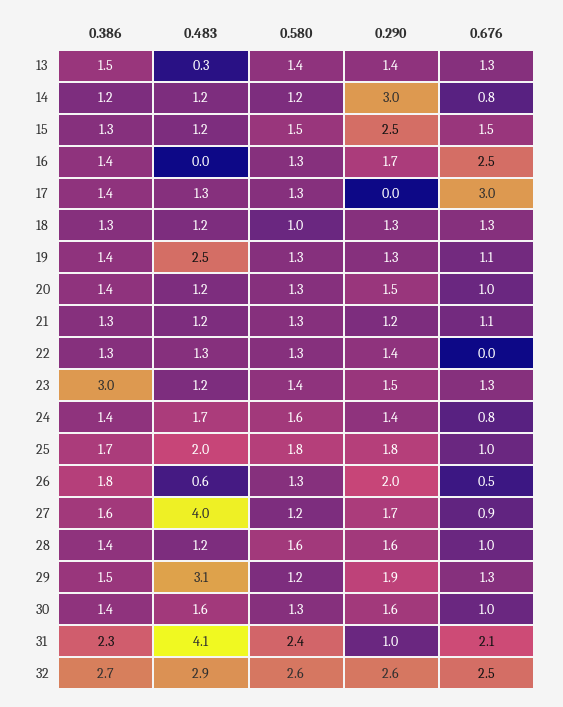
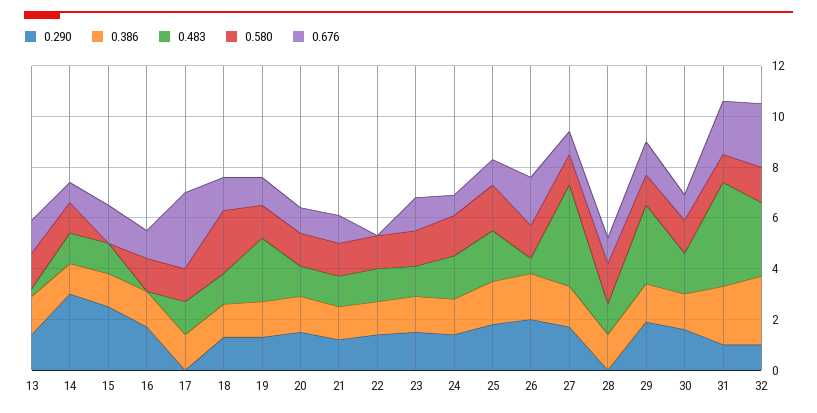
  {
    "0.386": {
      "13": 1.5,
      "14": 1.2,
      "15": 1.3,
      "16": 1.4,
      "17": 1.4,
      "18": 1.3,
      "19": 1.4,
      "20": 1.4,
      "21": 1.3,
      "22": 1.3,
-     "23": 3,
+     "23": 1.5,
      "24": 1.4,
      "25": 1.7,
      "26": 1.8,
      "27": 1.6,
      "28": 1.4,
      "29": 1.5,
      "30": 1.4,
      "31": 2.3,
      "32": 2.7
    },
    "0.483": {
      "13": 0.3,
      "14": 1.2,
      "15": 1.2,
      "16": 0,
      "17": 1.3,
      "18": 1.2,
      "19": 2.5,
      "20": 1.2,
      "21": 1.2,
      "22": 1.3,
      "23": 1.2,
      "24": 1.7,
      "25": 2,
      "26": 0.6,
      "27": 4,
      "28": 1.2,
      "29": 3.1,
      "30": 1.6,
      "31": 4.1,
      "32": 2.9
    },
    "0.580": {
      "13": 1.4,
      "14": 1.2,
-     "15": 1.5,
+     "15": 0,
      "16": 1.3,
      "17": 1.3,
-     "18": 1,
+     "18": 2.5,
      "19": 1.3,
      "20": 1.3,
      "21": 1.3,
      "22": 1.3,
      "23": 1.4,
      "24": 1.6,
      "25": 1.8,
      "26": 1.3,
      "27": 1.2,
      "28": 1.6,
      "29": 1.2,
      "30": 1.3,
-     "31": 2.4,
+     "31": 1,
-     "32": 2.6
+     "32": 1.5
    },
    "0.290": {
      "13": 1.4,
      "14": 3,
      "15": 2.5,
      "16": 1.7,
      "17": 0,
      "18": 1.3,
      "19": 1.3,
      "20": 1.5,
      "21": 1.2,
      "22": 1.4,
      "23": 1.5,
      "24": 1.4,
      "25": 1.8,
      "26": 2,
      "27": 1.7,
-     "28": 1.6,
+     "28": 0,
      "29": 1.9,
      "30": 1.6,
      "31": 1,
-     "32": 2.6
+     "32": 1
    },
    "0.676": {
      "13": 1.3,
      "14": 0.8,
      "15": 1.5,
-     "16": 2.5,
+     "16": 1,
      "17": 3,
      "18": 1.3,
      "19": 1.1,
      "20": 1,
      "21": 1.1,
      "22": 0,
      "23": 1.3,
      "24": 0.8,
      "25": 1,
-     "26": 0.5,
+     "26": 2,
      "27": 0.9,
      "28": 1,
      "29": 1.3,
      "30": 1,
      "31": 2.1,
      "32": 2.5
    }
  }

